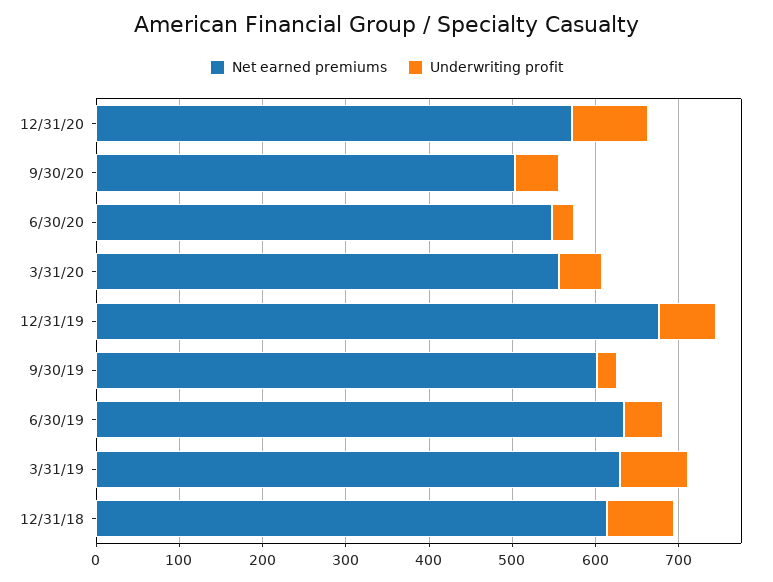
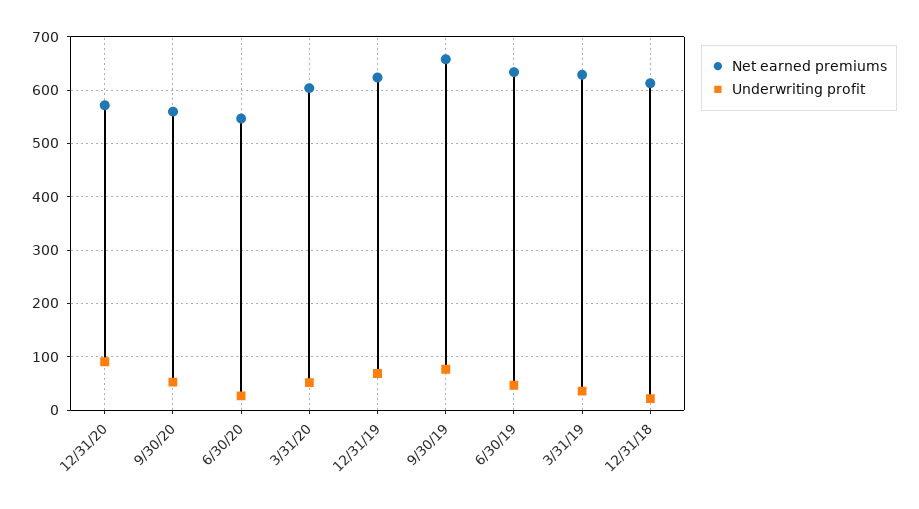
  {
    "Net earned premiums": {
      "12/31/20": 580,
-     "9/30/20": 500,
+     "9/30/20": 560,
      "6/30/20": 540,
-     "3/31/20": 560,
+     "3/31/20": 600,
-     "12/31/19": 680,
+     "12/31/19": 620,
-     "9/30/19": 600,
+     "9/30/19": 660,
      "6/30/19": 640,
      "3/31/19": 620,
      "12/31/18": 620
    },
    "Underwriting profit": {
      "12/31/20": 100,
      "9/30/20": 60,
      "6/30/20": 20,
      "3/31/20": 60,
      "12/31/19": 60,
-     "9/30/19": 20,
+     "9/30/19": 80,
      "6/30/19": 40,
-     "3/31/19": 80,
+     "3/31/19": 40,
-     "12/31/18": 80
+     "12/31/18": 20
    }
  }

